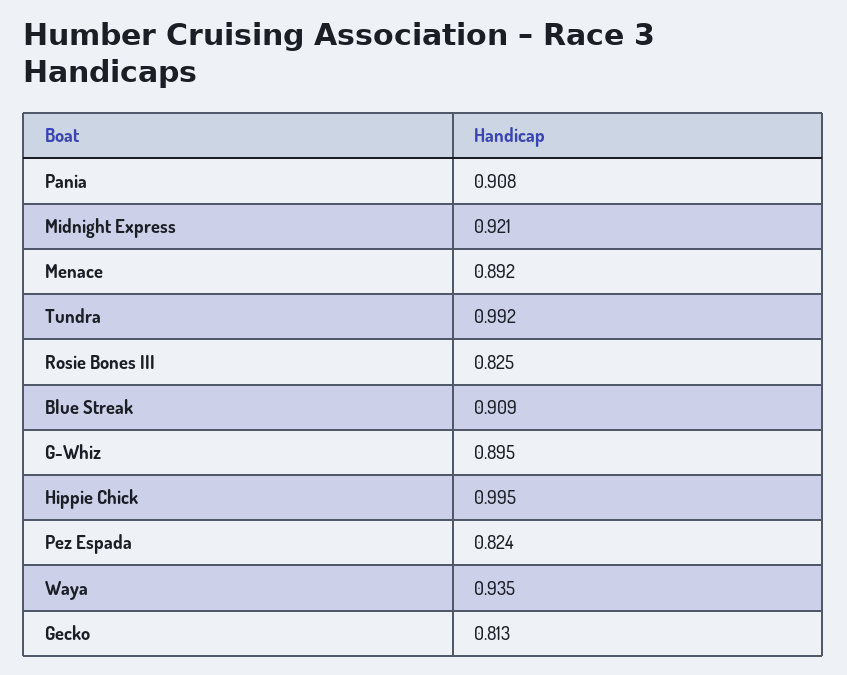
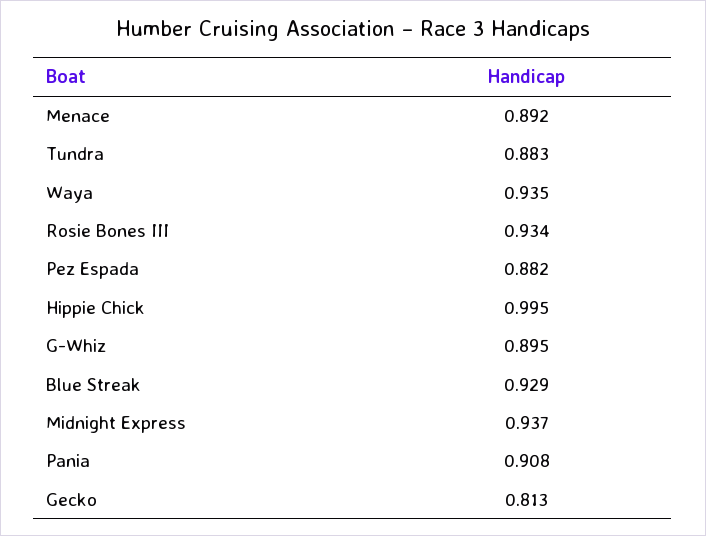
  {
    "Pania": 0.908,
-   "Midnight Express": 0.921,
+   "Midnight Express": 0.937,
    "Menace": 0.892,
-   "Tundra": 0.992,
+   "Tundra": 0.883,
-   "Rosie Bones III": 0.825,
+   "Rosie Bones III": 0.934,
-   "Blue Streak": 0.909,
+   "Blue Streak": 0.929,
    "G-Whiz": 0.895,
    "Hippie Chick": 0.995,
-   "Pez Espada": 0.824,
+   "Pez Espada": 0.882,
    "Waya": 0.935,
    "Gecko": 0.813
  }

